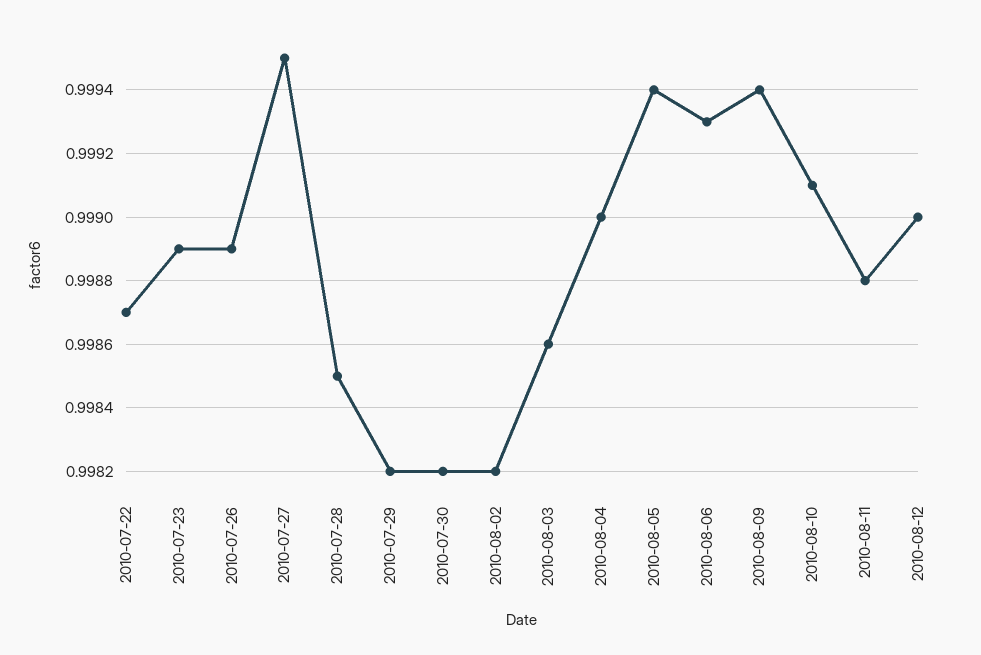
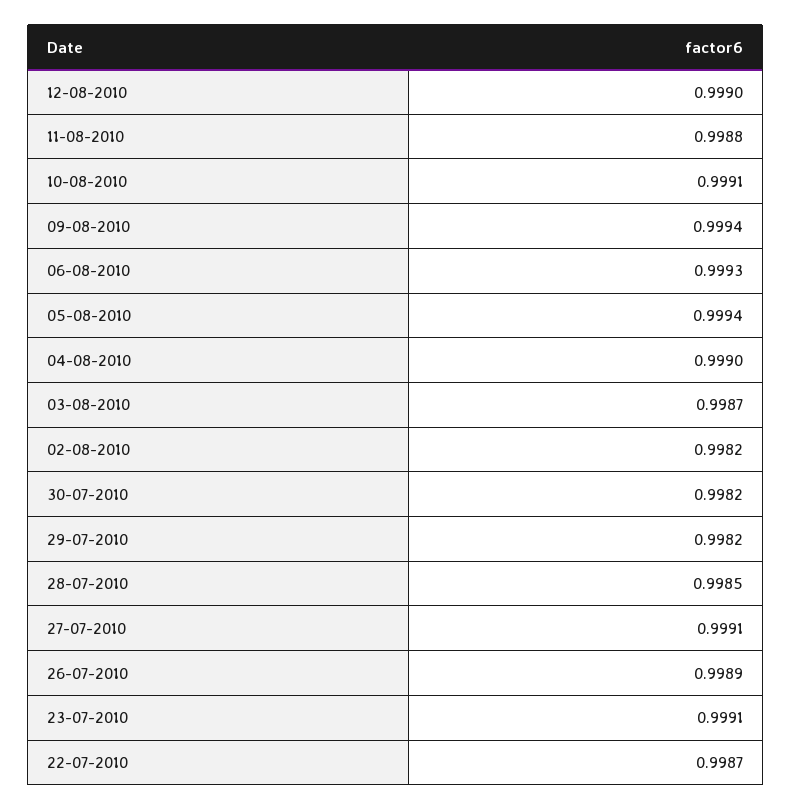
  {
    "2010-07-22": 0.9987,
-   "2010-07-23": 0.9989,
+   "2010-07-23": 0.9991,
    "2010-07-26": 0.9989,
-   "2010-07-27": 0.9995,
+   "2010-07-27": 0.9991,
    "2010-07-28": 0.9985,
    "2010-07-29": 0.9982,
    "2010-07-30": 0.9982,
    "2010-08-02": 0.9982,
-   "2010-08-03": 0.9986,
+   "2010-08-03": 0.9987,
    "2010-08-04": 0.999,
    "2010-08-05": 0.9994,
    "2010-08-06": 0.9993,
    "2010-08-09": 0.9994,
    "2010-08-10": 0.9991,
    "2010-08-11": 0.9988,
    "2010-08-12": 0.999
  }

